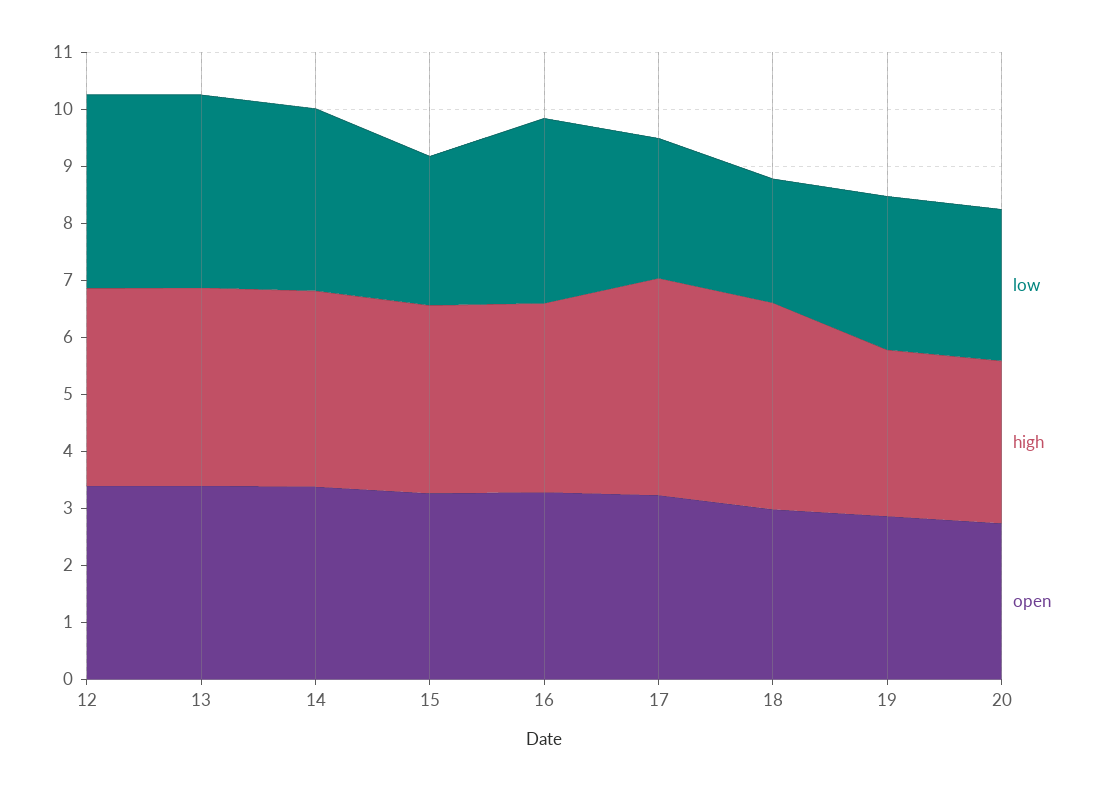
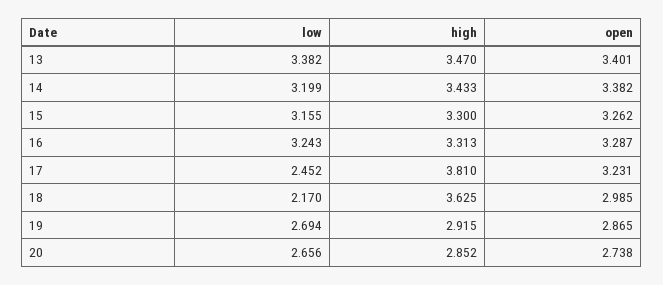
  {
    "low": {
-     "12": 3.4,
      "13": 3.382,
      "14": 3.199,
-     "15": 2.6,
+     "15": 3.155,
      "16": 3.243,
      "17": 2.452,
      "18": 2.17,
      "19": 2.694,
      "20": 2.656
    },
    "high": {
-     "12": 3.4,
      "13": 3.47,
      "14": 3.433,
      "15": 3.3,
      "16": 3.313,
      "17": 3.81,
      "18": 3.625,
      "19": 2.915,
      "20": 2.852
    },
    "open": {
-     "12": 3.4,
      "13": 3.401,
      "14": 3.382,
      "15": 3.262,
      "16": 3.287,
      "17": 3.231,
      "18": 2.985,
      "19": 2.865,
      "20": 2.738
    }
  }

